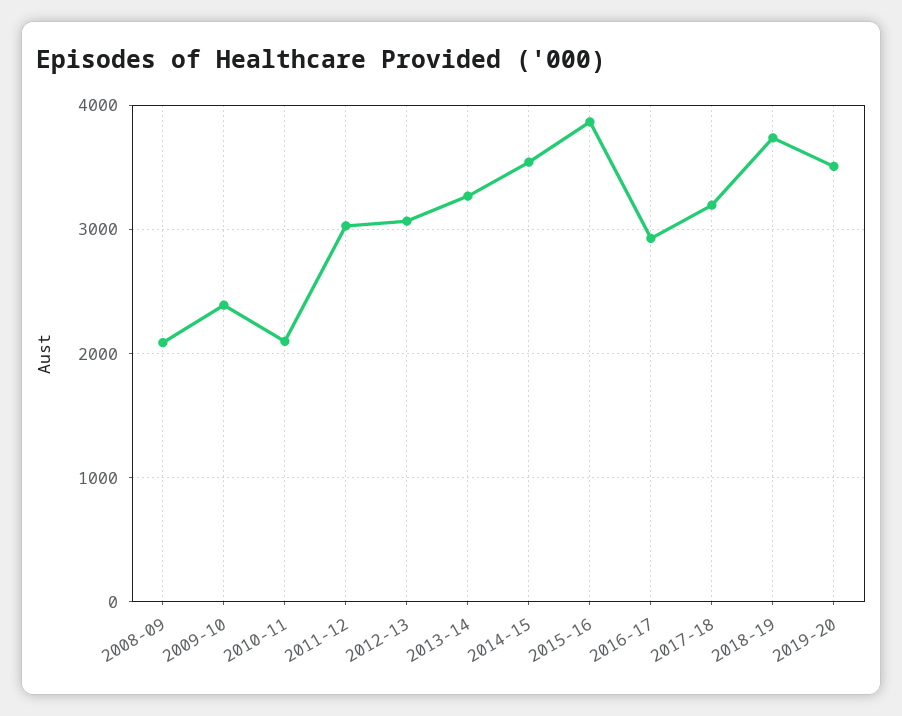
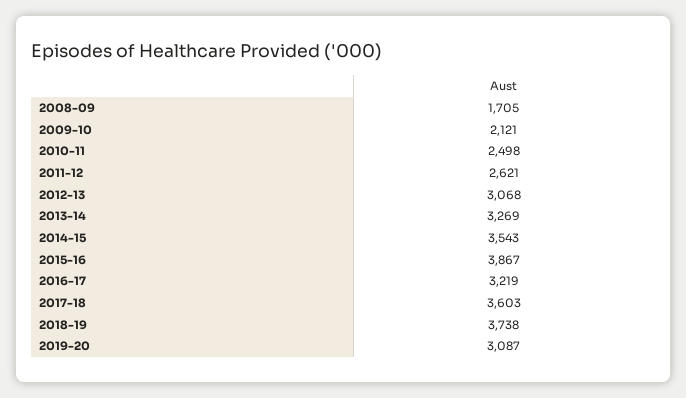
  {
-   "2008-09": 2100,
+   "2008-09": 1705,
-   "2009-10": 2400,
+   "2009-10": 2121,
-   "2010-11": 2100,
+   "2010-11": 2498,
-   "2011-12": 3000,
+   "2011-12": 2621,
    "2012-13": 3068,
    "2013-14": 3269,
    "2014-15": 3543,
    "2015-16": 3867,
-   "2016-17": 2900,
+   "2016-17": 3219,
-   "2017-18": 3200,
+   "2017-18": 3603,
    "2018-19": 3738,
-   "2019-20": 3500
+   "2019-20": 3087
  }

